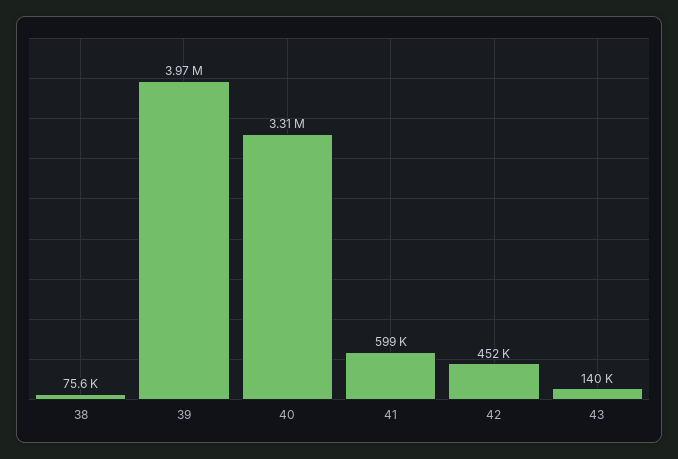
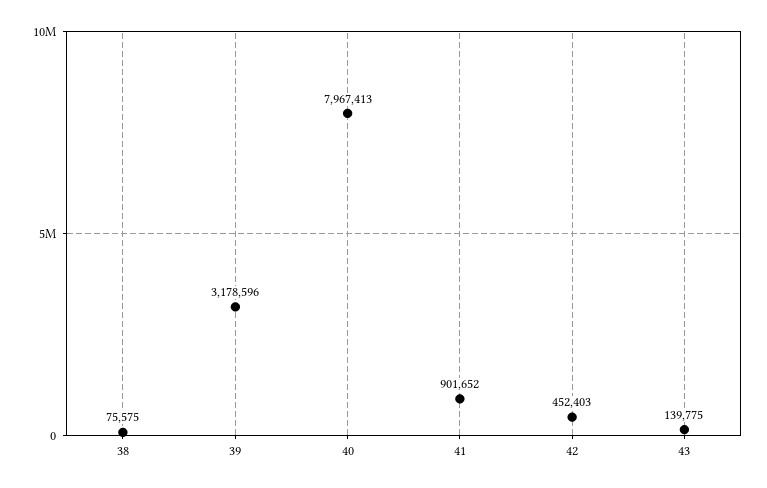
  {
    "38": 75575,
-   "39": 3970000,
+   "39": 3178596,
-   "40": 3310000,
+   "40": 7967413,
-   "41": 599000,
+   "41": 901652,
    "42": 452403,
    "43": 139775
  }

